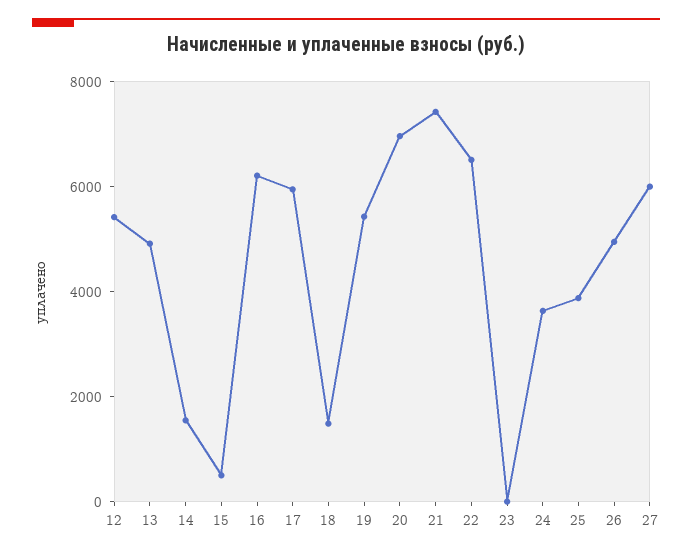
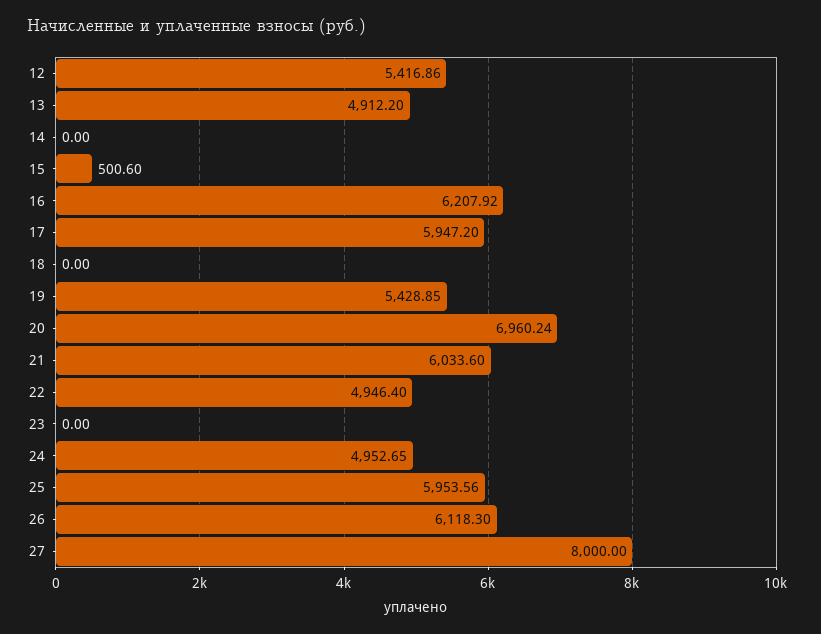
  {
    "12": 5416.86,
    "13": 4912.2,
-   "14": 1500,
+   "14": 0,
    "15": 500.6,
    "16": 6207.92,
    "17": 5947.2,
-   "18": 1500,
+   "18": 0,
    "19": 5428.85,
    "20": 6960.24,
-   "21": 7500,
+   "21": 6033.6,
-   "22": 6500,
+   "22": 4946.4,
    "23": 0,
-   "24": 3500,
+   "24": 4952.65,
-   "25": 4000,
+   "25": 5953.56,
-   "26": 5000,
+   "26": 6118.3,
-   "27": 6000
+   "27": 8000
  }

